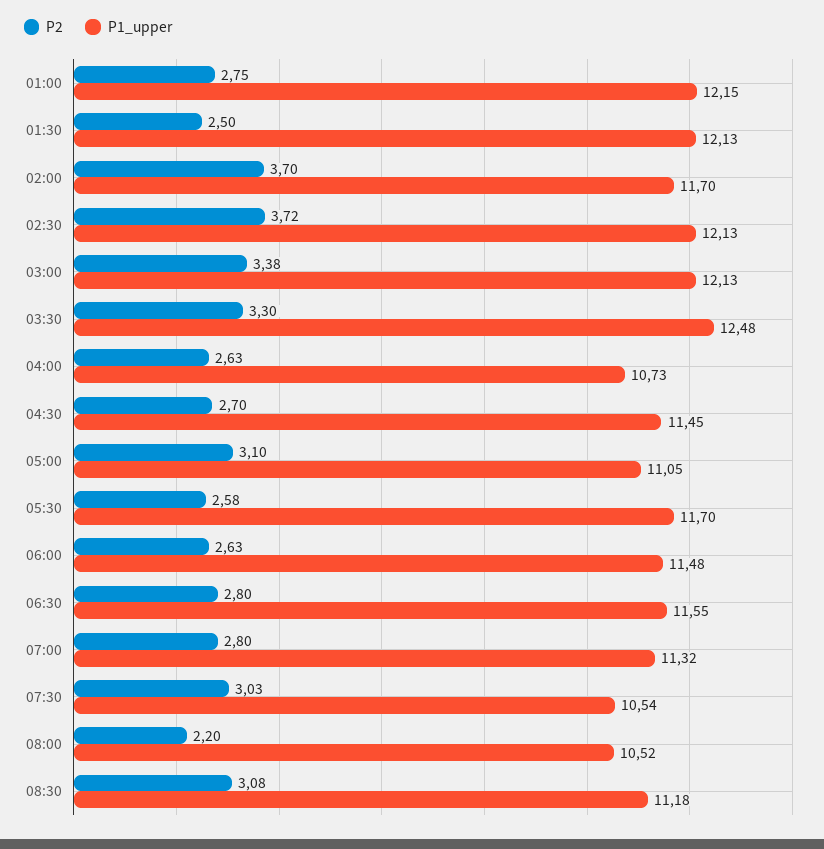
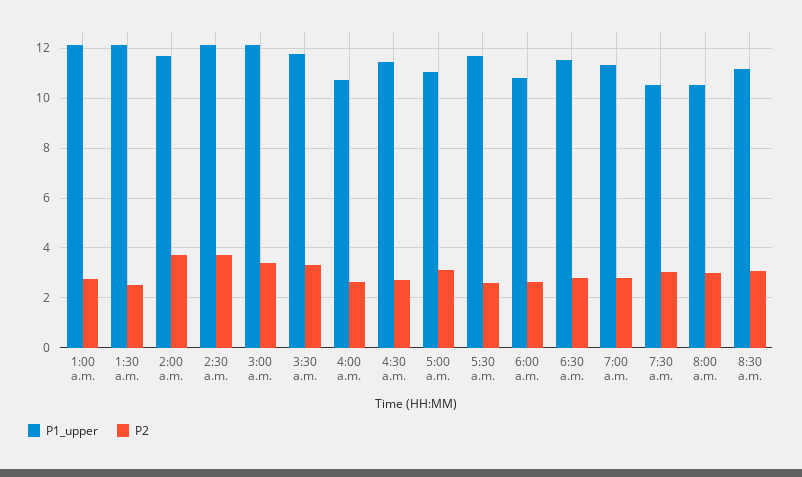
  {
    "P2": {
      "01:00": 2.75,
      "01:30": 2.5,
      "02:00": 3.7,
      "02:30": 3.72,
      "03:00": 3.38,
      "03:30": 3.3,
      "04:00": 2.63,
      "04:30": 2.7,
      "05:00": 3.1,
      "05:30": 2.58,
      "06:00": 2.63,
      "06:30": 2.8,
      "07:00": 2.8,
      "07:30": 3.03,
-     "08:00": 2.2,
+     "08:00": 3,
      "08:30": 3.08
    },
    "P1_upper": {
      "01:00": 12.15,
      "01:30": 12.13,
      "02:00": 11.7,
      "02:30": 12.13,
      "03:00": 12.13,
-     "03:30": 12.48,
+     "03:30": 11.75,
      "04:00": 10.73,
      "04:30": 11.45,
      "05:00": 11.05,
      "05:30": 11.7,
-     "06:00": 11.48,
+     "06:00": 10.75,
      "06:30": 11.55,
      "07:00": 11.32,
      "07:30": 10.54,
      "08:00": 10.52,
      "08:30": 11.18
    }
  }

